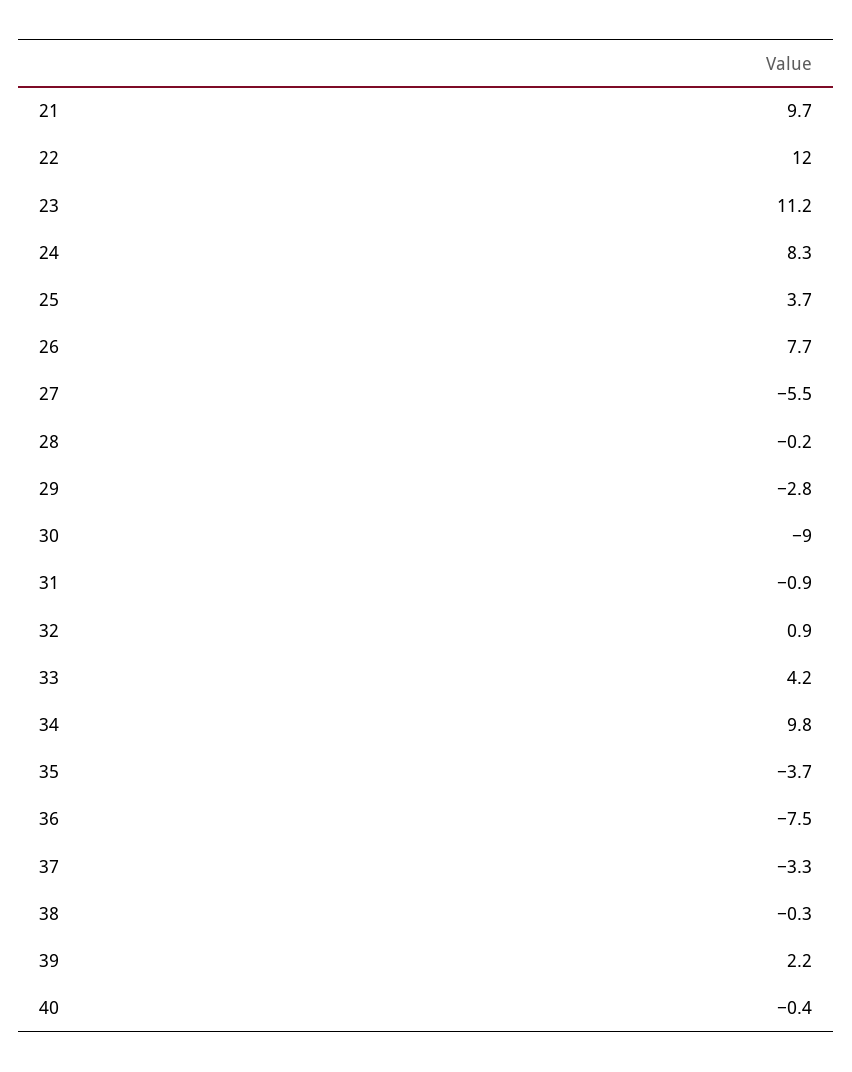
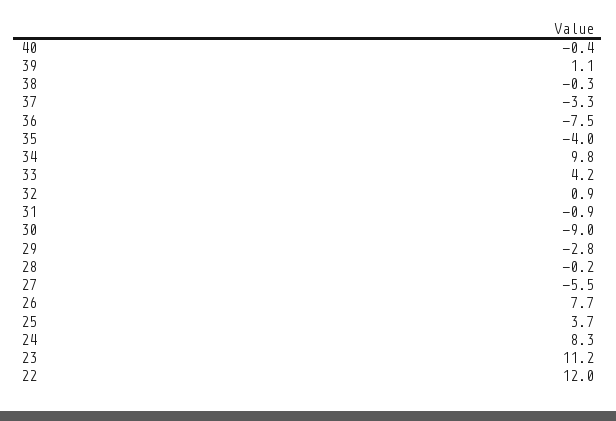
  {
-   "21": 9.7,
    "22": 12,
    "23": 11.2,
    "24": 8.3,
    "25": 3.7,
    "26": 7.7,
    "27": -5.5,
    "28": -0.2,
    "29": -2.8,
    "30": -9,
    "31": -0.9,
    "32": 0.9,
    "33": 4.2,
    "34": 9.8,
-   "35": -3.7,
+   "35": -4,
    "36": -7.5,
    "37": -3.3,
    "38": -0.3,
-   "39": 2.2,
+   "39": 1.1,
    "40": -0.4
  }

